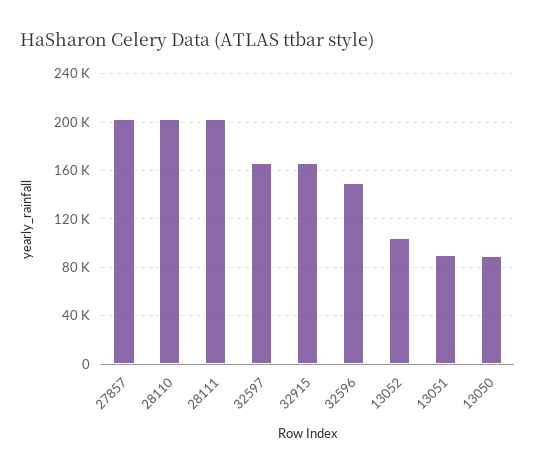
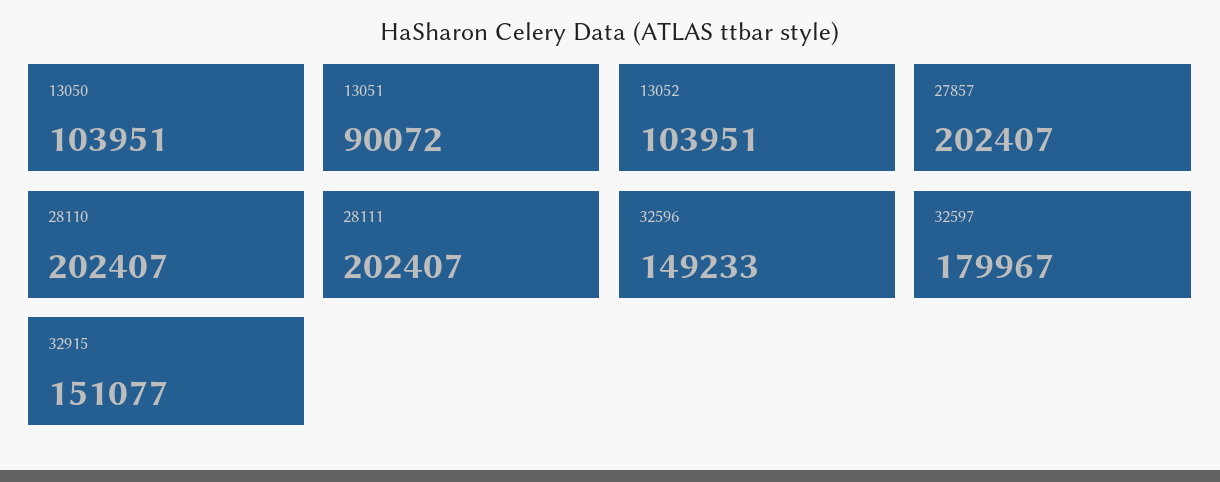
  {
    "27857": 202407,
    "28110": 202407,
    "28111": 202407,
-   "32597": 165000,
+   "32597": 179967,
-   "32915": 165000,
+   "32915": 151077,
    "32596": 149233,
    "13052": 103951,
    "13051": 90072,
-   "13050": 90000
+   "13050": 103951
  }

